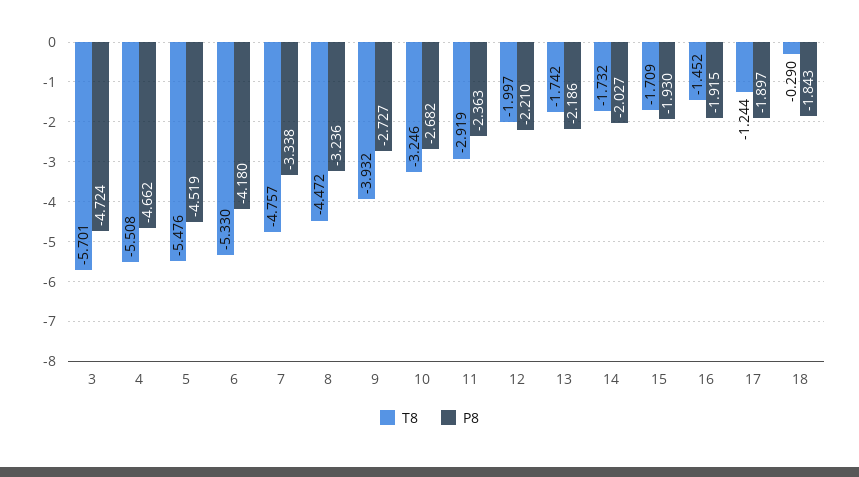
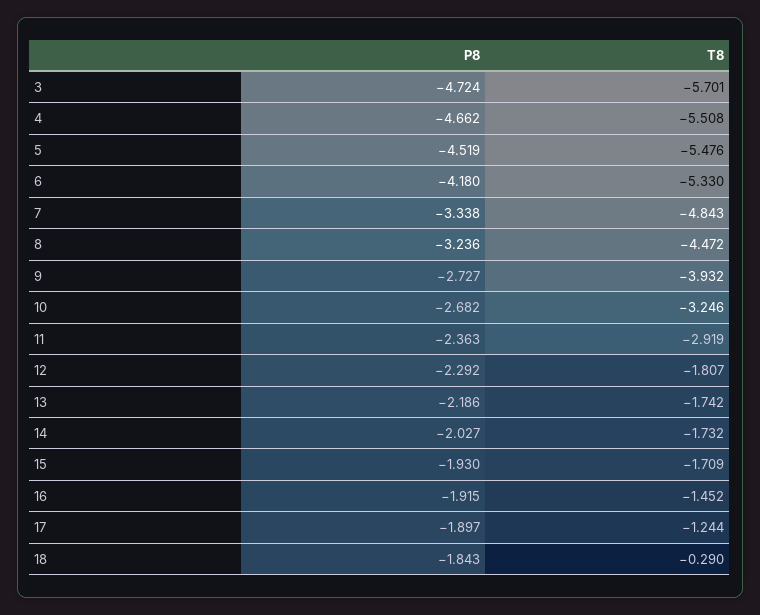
  {
    "T8": {
      "3": -5.701,
      "4": -5.508,
      "5": -5.476,
      "6": -5.33,
-     "7": -4.757,
+     "7": -4.843,
      "8": -4.472,
      "9": -3.932,
      "10": -3.246,
      "11": -2.919,
-     "12": -1.997,
+     "12": -1.807,
      "13": -1.742,
      "14": -1.732,
      "15": -1.709,
      "16": -1.452,
      "17": -1.244,
      "18": -0.29
    },
    "P8": {
      "3": -4.724,
      "4": -4.662,
      "5": -4.519,
      "6": -4.18,
      "7": -3.338,
      "8": -3.236,
      "9": -2.727,
      "10": -2.682,
      "11": -2.363,
-     "12": -2.21,
+     "12": -2.292,
      "13": -2.186,
      "14": -2.027,
      "15": -1.93,
      "16": -1.915,
      "17": -1.897,
      "18": -1.843
    }
  }

